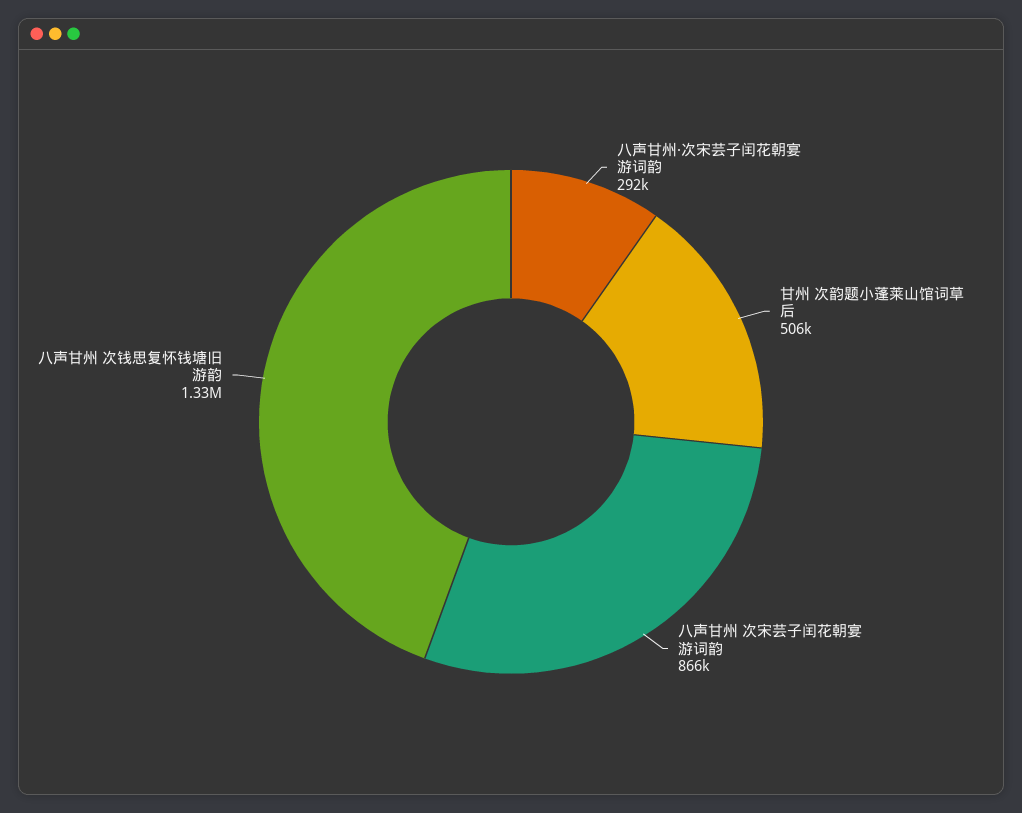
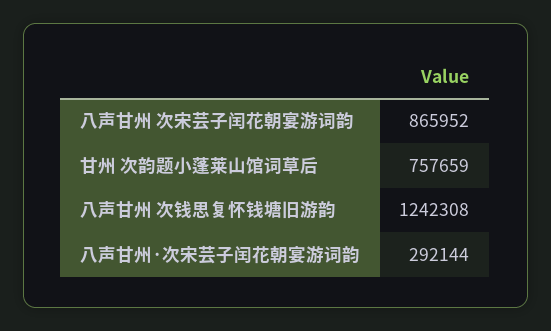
  {
    "八声甘州·次宋芸子闰花朝宴游词韵": 292144,
-   "甘州 次韵题小蓬莱山馆词草后": 506000,
+   "甘州 次韵题小蓬莱山馆词草后": 757659,
    "八声甘州 次宋芸子闰花朝宴游词韵": 865952,
-   "八声甘州 次钱思复怀钱塘旧游韵": 1330000
+   "八声甘州 次钱思复怀钱塘旧游韵": 1242308
  }

